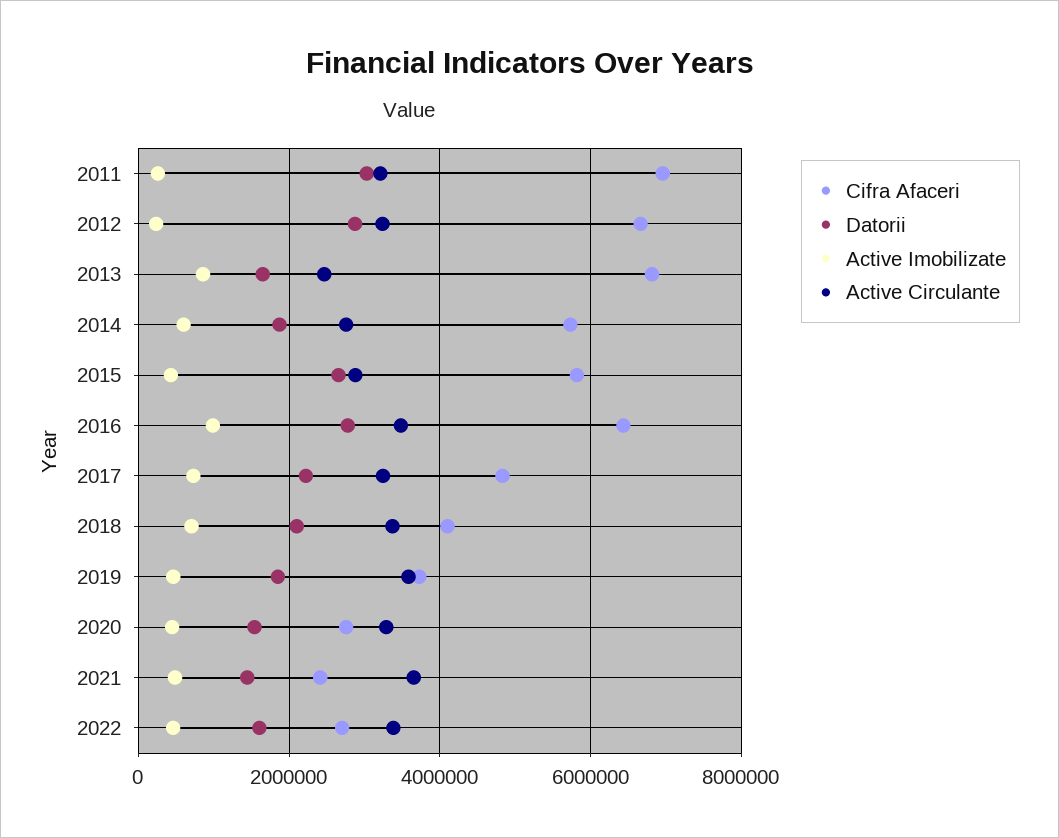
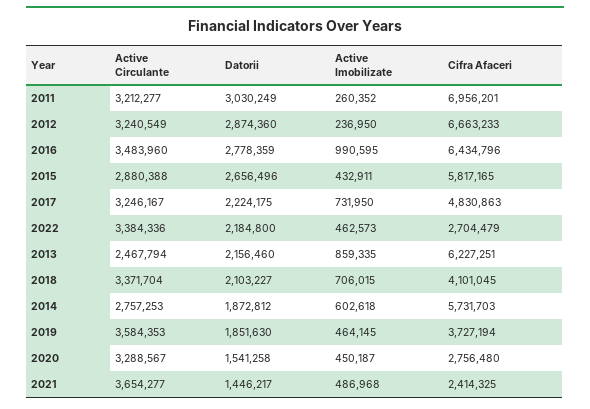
  {
    "Cifra Afaceri": {
      "2011": 6956201,
      "2012": 6663233,
-     "2013": 6800000,
+     "2013": 6227251,
      "2014": 5731703,
      "2015": 5817165,
      "2016": 6434796,
      "2017": 4830863,
      "2018": 4101045,
      "2019": 3727194,
      "2020": 2756480,
      "2021": 2414325,
      "2022": 2704479
    },
    "Datorii": {
      "2011": 3030249,
      "2012": 2874360,
-     "2013": 1600000,
+     "2013": 2156460,
      "2014": 1872812,
      "2015": 2656496,
      "2016": 2778359,
      "2017": 2224175,
      "2018": 2103227,
      "2019": 1851630,
      "2020": 1541258,
      "2021": 1446217,
-     "2022": 1600000
+     "2022": 2184800
    },
    "Active Imobilizate": {
      "2011": 260352,
      "2012": 236950,
      "2013": 859335,
      "2014": 602618,
      "2015": 432911,
      "2016": 990595,
      "2017": 731950,
      "2018": 706015,
      "2019": 464145,
      "2020": 450187,
      "2021": 486968,
      "2022": 462573
    },
    "Active Circulante": {
      "2011": 3212277,
      "2012": 3240549,
      "2013": 2467794,
      "2014": 2757253,
      "2015": 2880388,
      "2016": 3483960,
      "2017": 3246167,
      "2018": 3371704,
      "2019": 3584353,
      "2020": 3288567,
      "2021": 3654277,
      "2022": 3384336
    }
  }

